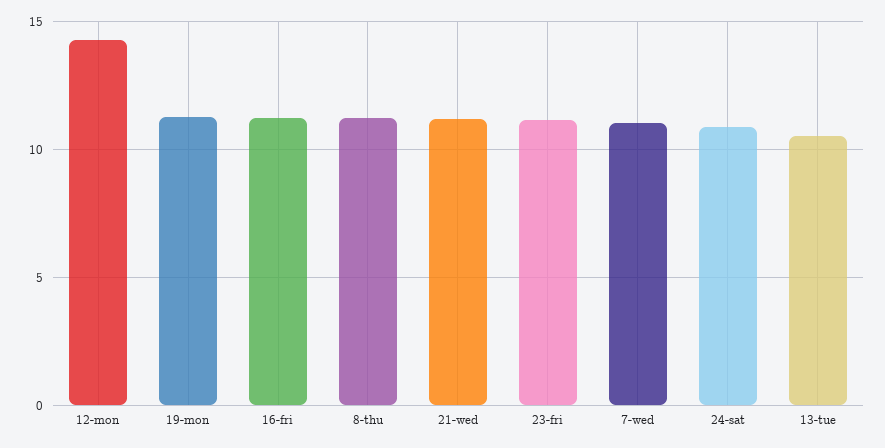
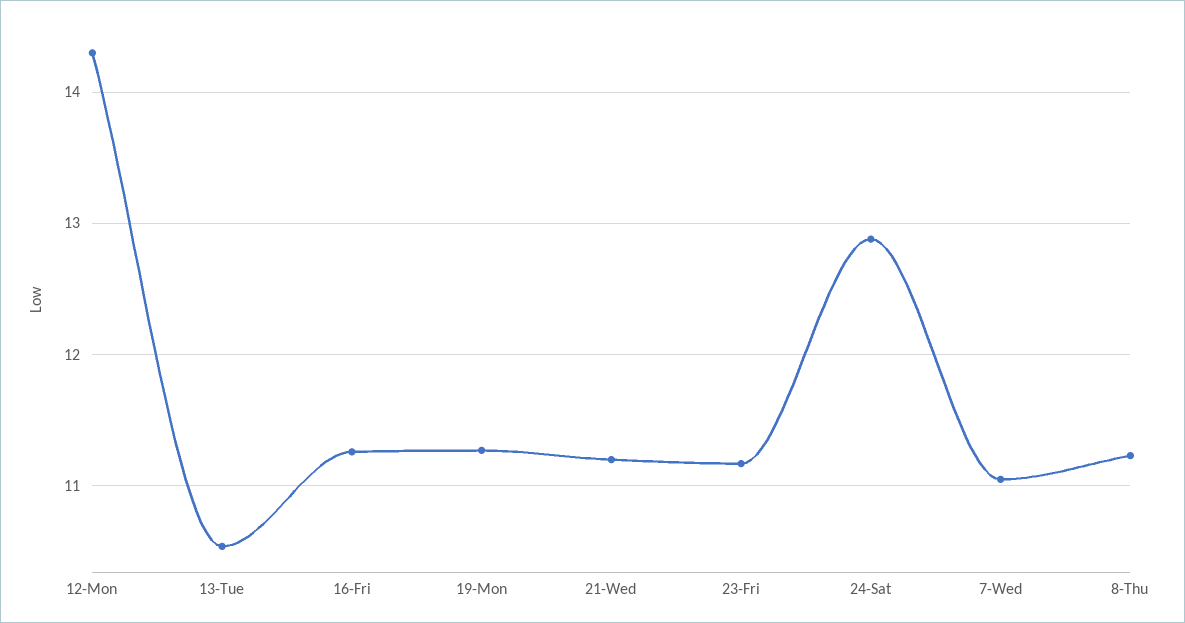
  {
    "12-mon": 14.3,
    "19-mon": 11.3,
    "16-fri": 11.3,
    "8-thu": 11.2,
    "21-wed": 11.2,
    "23-fri": 11.2,
    "7-wed": 11.1,
-   "24-sat": 11,
+   "24-sat": 12.9,
    "13-tue": 10.5
  }

